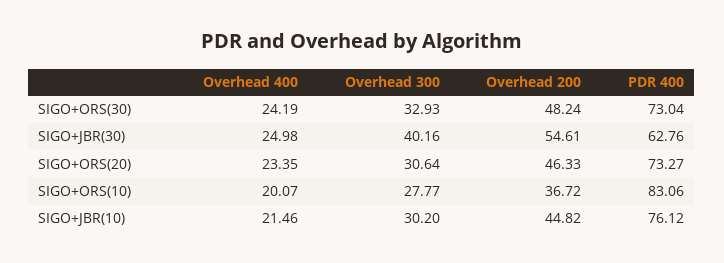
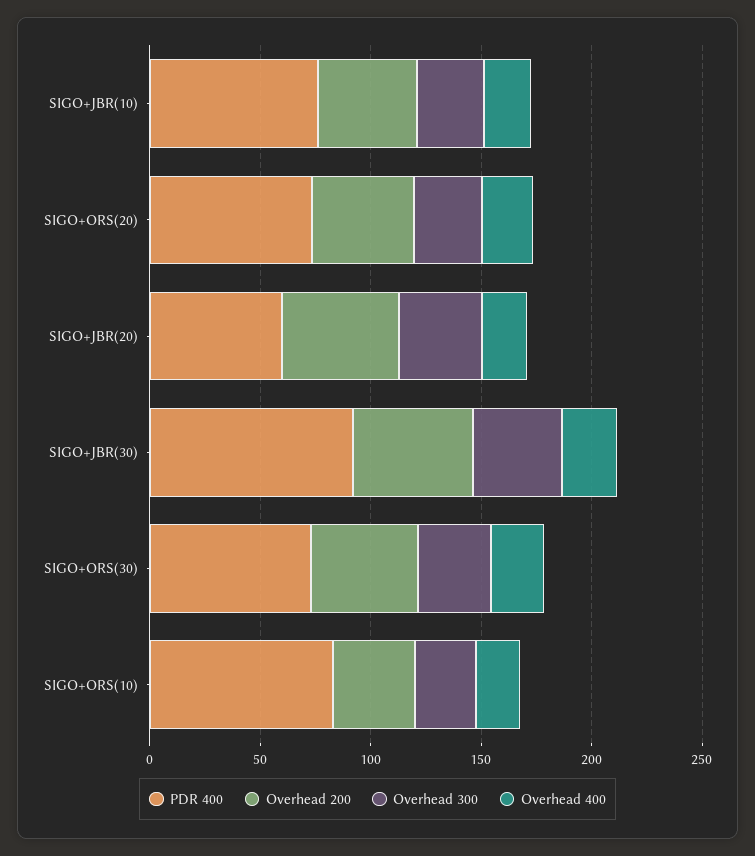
  {
    "Overhead 400": {
      "SIGO+ORS(30)": 24.19,
      "SIGO+JBR(30)": 24.98,
      "SIGO+ORS(20)": 23.35,
      "SIGO+ORS(10)": 20.07,
-     "SIGO+JBR(10)": 21.46
+     "SIGO+JBR(10)": 21.46,
+     "SIGO+JBR(20)": 20
    },
    "Overhead 300": {
      "SIGO+ORS(30)": 32.93,
      "SIGO+JBR(30)": 40.16,
      "SIGO+ORS(20)": 30.64,
      "SIGO+ORS(10)": 27.77,
-     "SIGO+JBR(10)": 30.2
+     "SIGO+JBR(10)": 30.2,
+     "SIGO+JBR(20)": 40
    },
    "Overhead 200": {
      "SIGO+ORS(30)": 48.24,
      "SIGO+JBR(30)": 54.61,
      "SIGO+ORS(20)": 46.33,
      "SIGO+ORS(10)": 36.72,
-     "SIGO+JBR(10)": 44.82
+     "SIGO+JBR(10)": 44.82,
+     "SIGO+JBR(20)": 50
    },
    "PDR 400": {
      "SIGO+ORS(30)": 73.04,
-     "SIGO+JBR(30)": 62.76,
+     "SIGO+JBR(30)": 90,
      "SIGO+ORS(20)": 73.27,
      "SIGO+ORS(10)": 83.06,
-     "SIGO+JBR(10)": 76.12
+     "SIGO+JBR(10)": 76.12,
+     "SIGO+JBR(20)": 60
    }
  }

